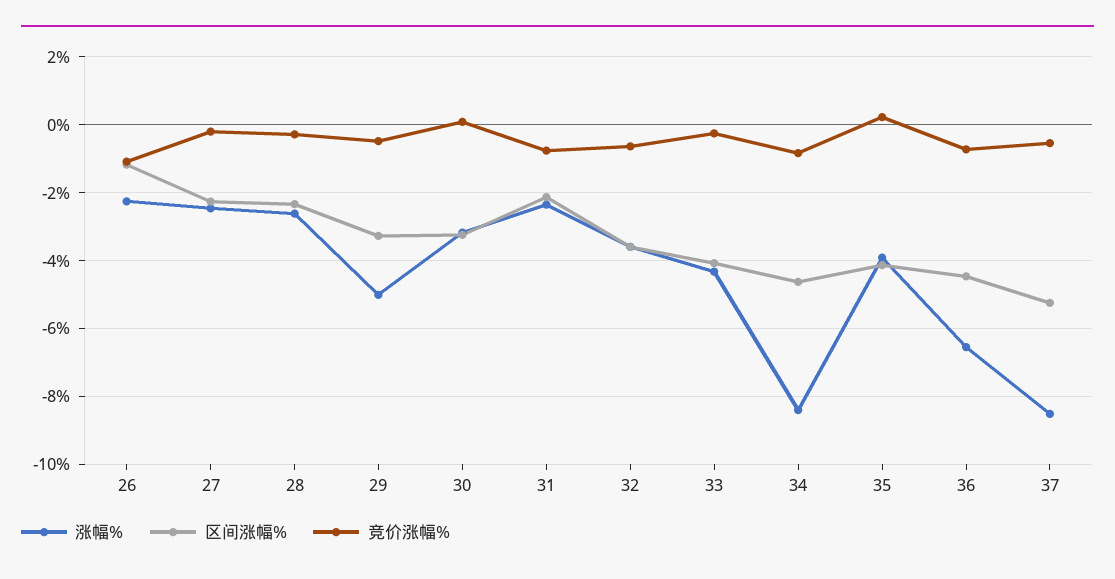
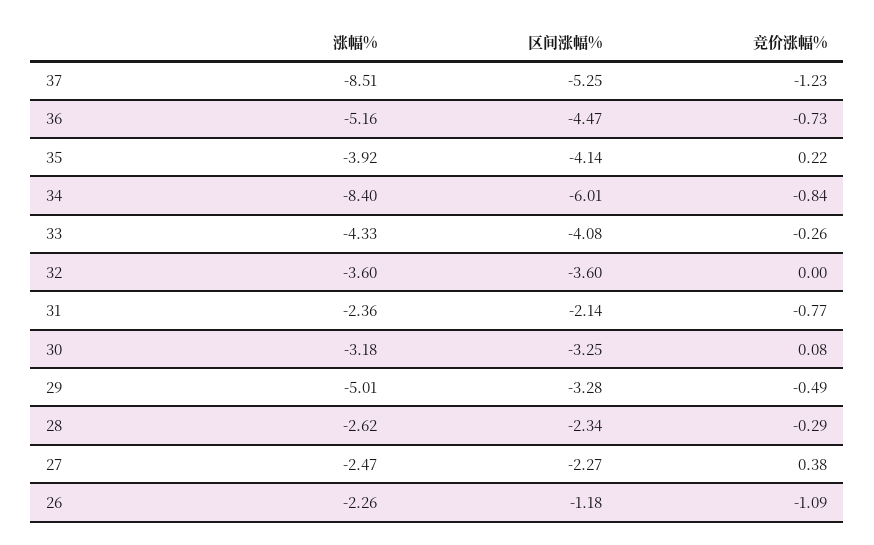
  {
    "涨幅%": {
      "26": -2.26,
      "27": -2.47,
      "28": -2.62,
      "29": -5.01,
      "30": -3.18,
      "31": -2.36,
      "32": -3.6,
      "33": -4.33,
      "34": -8.4,
      "35": -3.92,
-     "36": -6.6,
+     "36": -5.16,
      "37": -8.51
    },
    "区间涨幅%": {
      "26": -1.18,
      "27": -2.27,
      "28": -2.34,
      "29": -3.28,
      "30": -3.25,
      "31": -2.14,
      "32": -3.6,
      "33": -4.08,
-     "34": -4.6,
+     "34": -6.01,
      "35": -4.14,
      "36": -4.47,
      "37": -5.25
    },
    "竞价涨幅%": {
      "26": -1.09,
-     "27": -0.2,
+     "27": 0.38,
      "28": -0.29,
      "29": -0.49,
      "30": 0.08,
      "31": -0.77,
-     "32": -0.6,
+     "32": 0,
      "33": -0.26,
      "34": -0.84,
      "35": 0.22,
      "36": -0.73,
-     "37": -0.6
+     "37": -1.23
    }
  }

